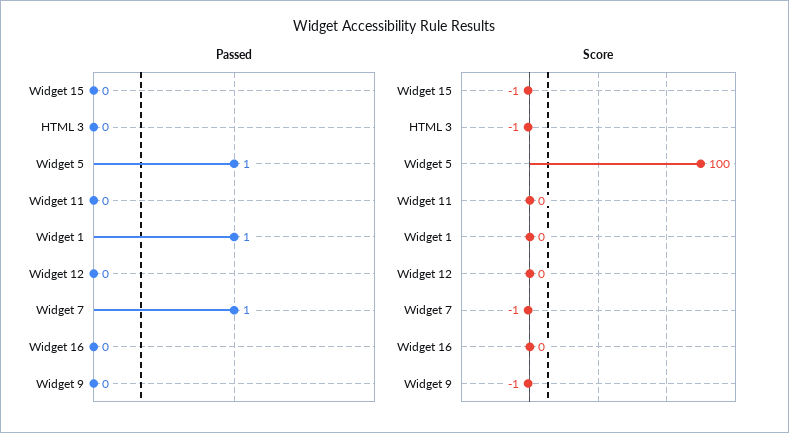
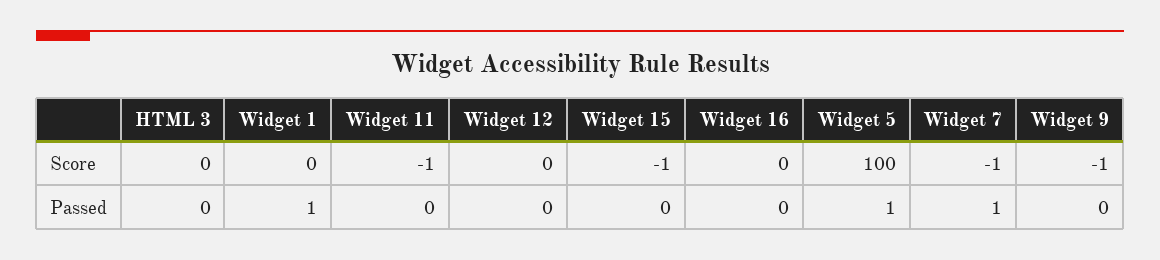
  {
    "Passed": {
      "Widget 15": 0,
      "HTML 3": 0,
      "Widget 5": 1,
      "Widget 11": 0,
      "Widget 1": 1,
      "Widget 12": 0,
      "Widget 7": 1,
      "Widget 16": 0,
      "Widget 9": 0
    },
    "Score": {
      "Widget 15": -1,
-     "HTML 3": -1,
+     "HTML 3": 0,
      "Widget 5": 100,
-     "Widget 11": 0,
+     "Widget 11": -1,
      "Widget 1": 0,
      "Widget 12": 0,
      "Widget 7": -1,
      "Widget 16": 0,
      "Widget 9": -1
    }
  }

